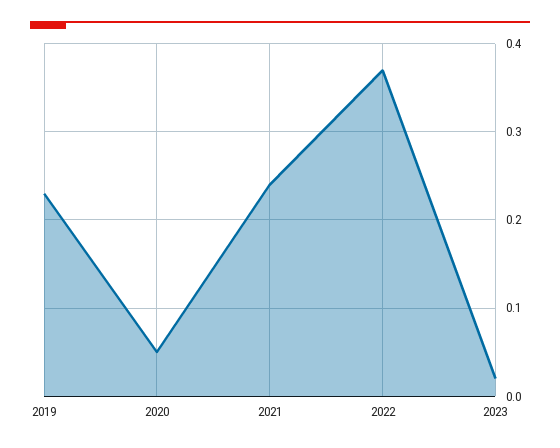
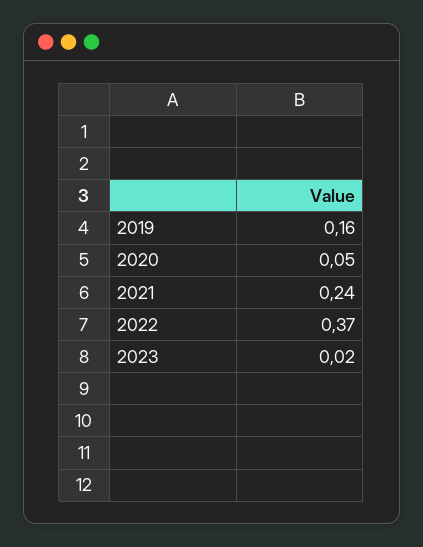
  {
-   "2019": 0.23,
+   "2019": 0.16,
    "2020": 0.05,
    "2021": 0.24,
    "2022": 0.37,
    "2023": 0.02
  }

